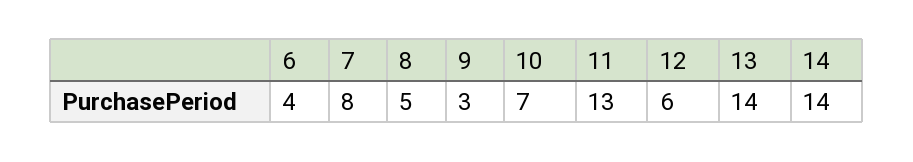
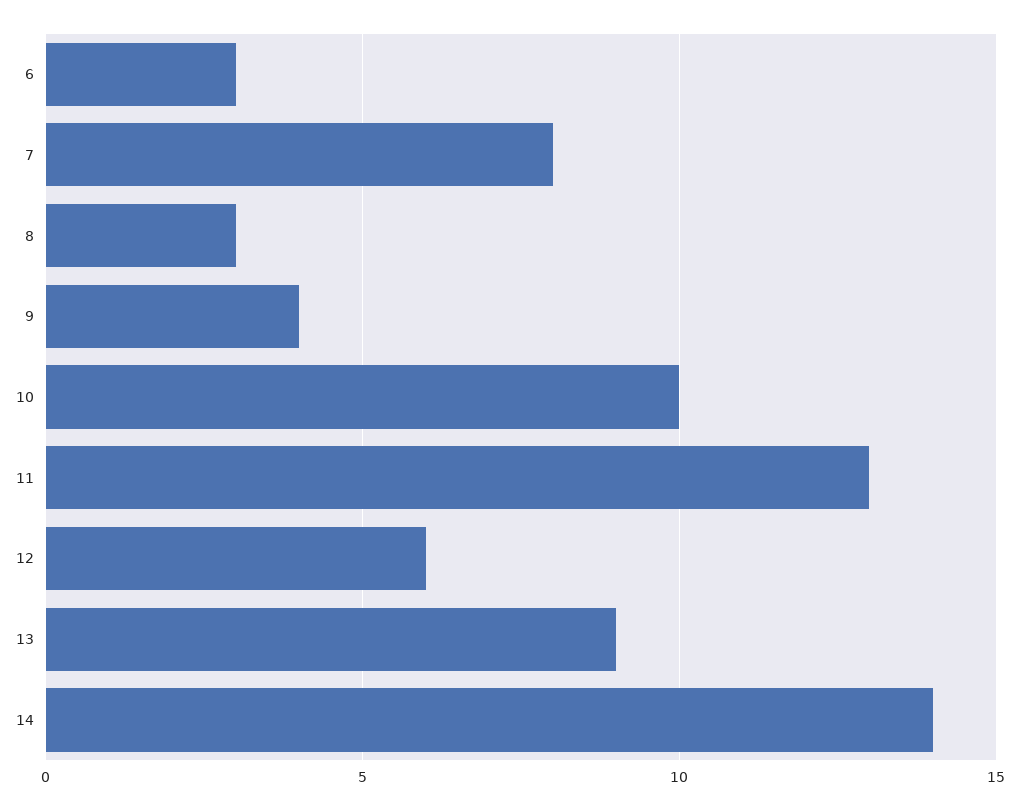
  {
-   "6": 4,
+   "6": 3,
    "7": 8,
-   "8": 5,
+   "8": 3,
-   "9": 3,
+   "9": 4,
-   "10": 7,
+   "10": 10,
    "11": 13,
    "12": 6,
-   "13": 14,
+   "13": 9,
    "14": 14
  }

